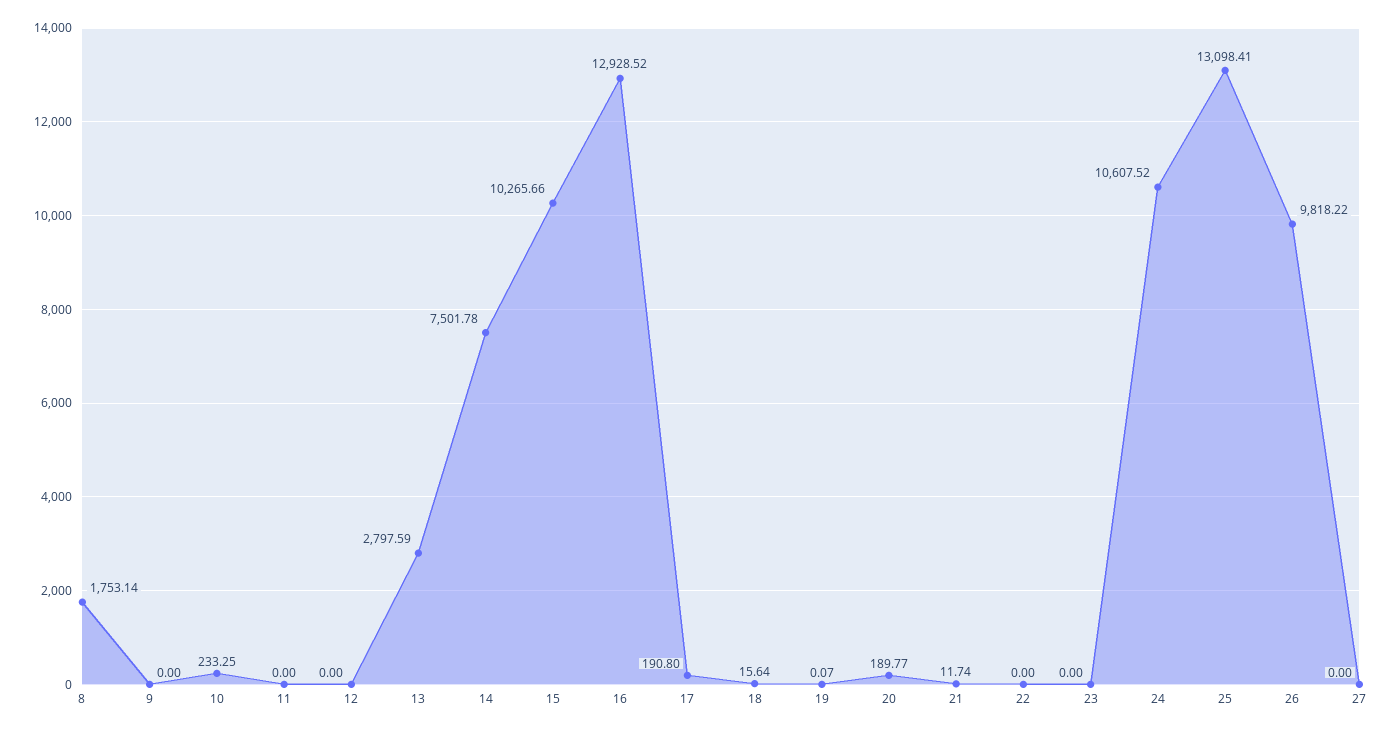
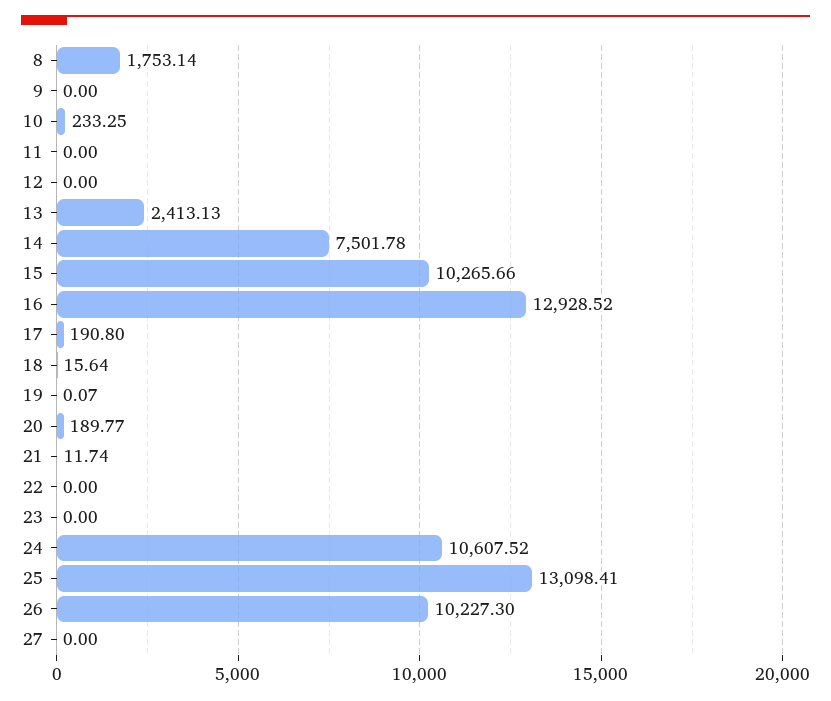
  {
    "8": 1753.14,
    "9": 0,
    "10": 233.25,
    "11": 0,
    "12": 0,
-   "13": 2797.59,
+   "13": 2413.13,
    "14": 7501.78,
    "15": 10265.66,
    "16": 12928.52,
    "17": 190.8,
    "18": 15.64,
    "19": 0.07,
    "20": 189.77,
    "21": 11.74,
    "22": 0,
    "23": 0,
    "24": 10607.52,
    "25": 13098.41,
-   "26": 9818.22,
+   "26": 10227.3,
    "27": 0
  }

